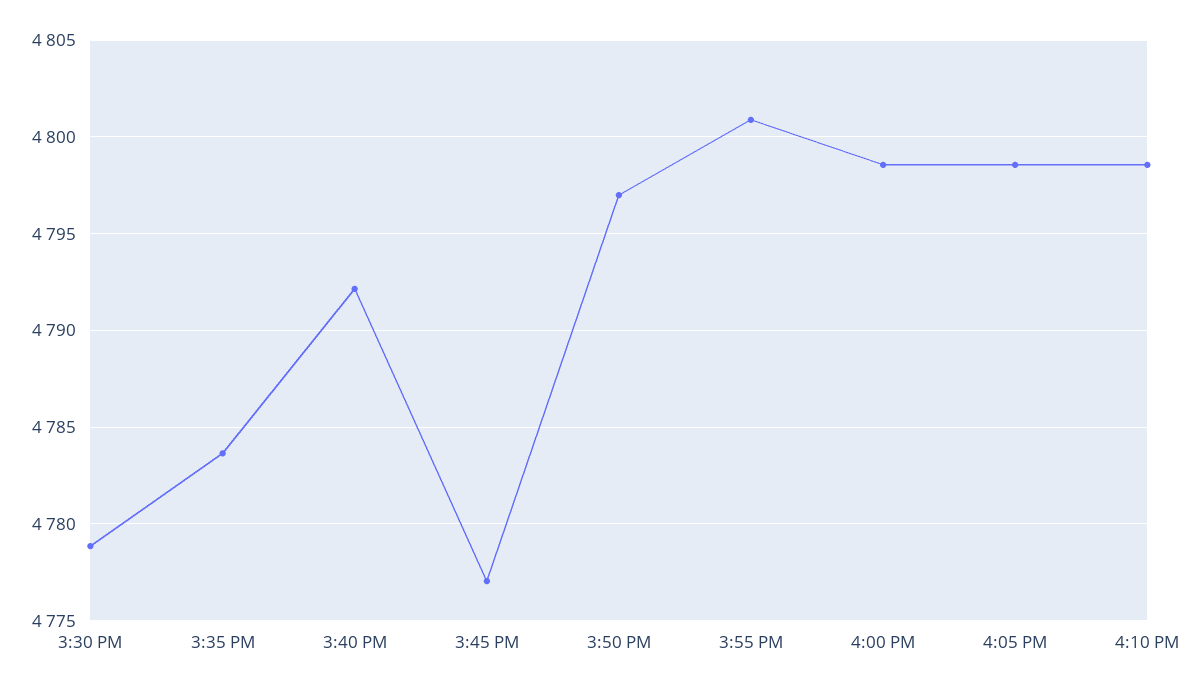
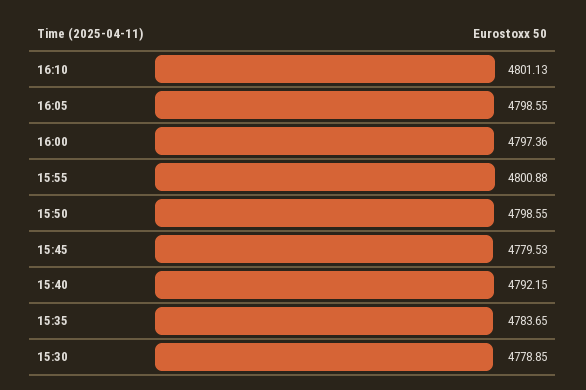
  {
    "3:30 PM": 4778.85,
    "3:35 PM": 4783.65,
    "3:40 PM": 4792.15,
-   "3:45 PM": 4777,
+   "3:45 PM": 4779.53,
-   "3:50 PM": 4797,
+   "3:50 PM": 4798.55,
    "3:55 PM": 4800.88,
-   "4:00 PM": 4798.5,
+   "4:00 PM": 4797.36,
    "4:05 PM": 4798.55,
-   "4:10 PM": 4798.5
+   "4:10 PM": 4801.13
  }

